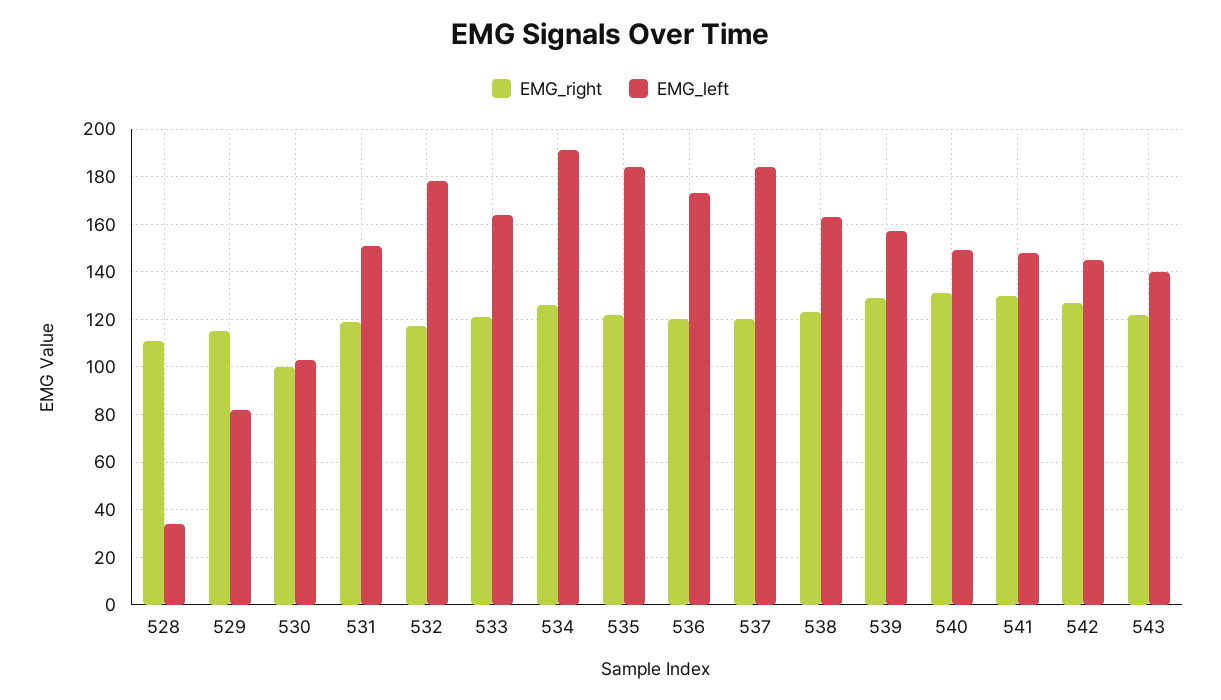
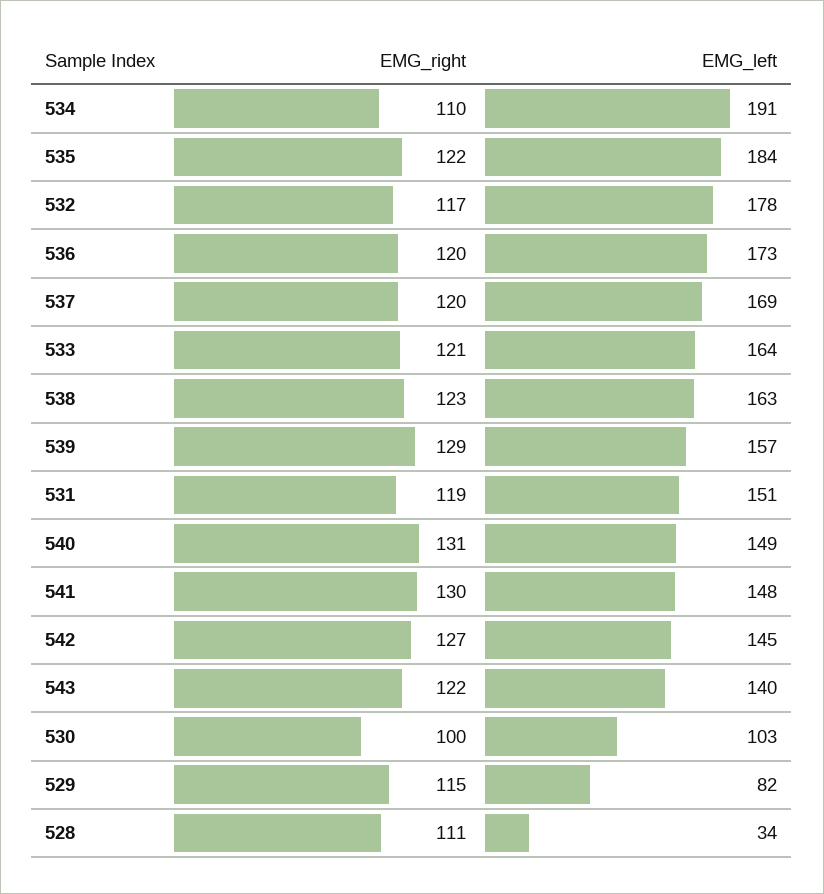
  {
    "EMG_right": {
      "528": 111,
      "529": 115,
      "530": 100,
      "531": 119,
      "532": 117,
      "533": 121,
-     "534": 125,
+     "534": 110,
      "535": 122,
      "536": 120,
      "537": 120,
      "538": 123,
      "539": 129,
      "540": 131,
      "541": 130,
      "542": 127,
      "543": 122
    },
    "EMG_left": {
      "528": 34,
      "529": 82,
      "530": 103,
      "531": 151,
      "532": 178,
      "533": 164,
      "534": 191,
      "535": 184,
      "536": 173,
-     "537": 185,
+     "537": 169,
      "538": 163,
      "539": 157,
      "540": 149,
      "541": 148,
      "542": 145,
      "543": 140
    }
  }

